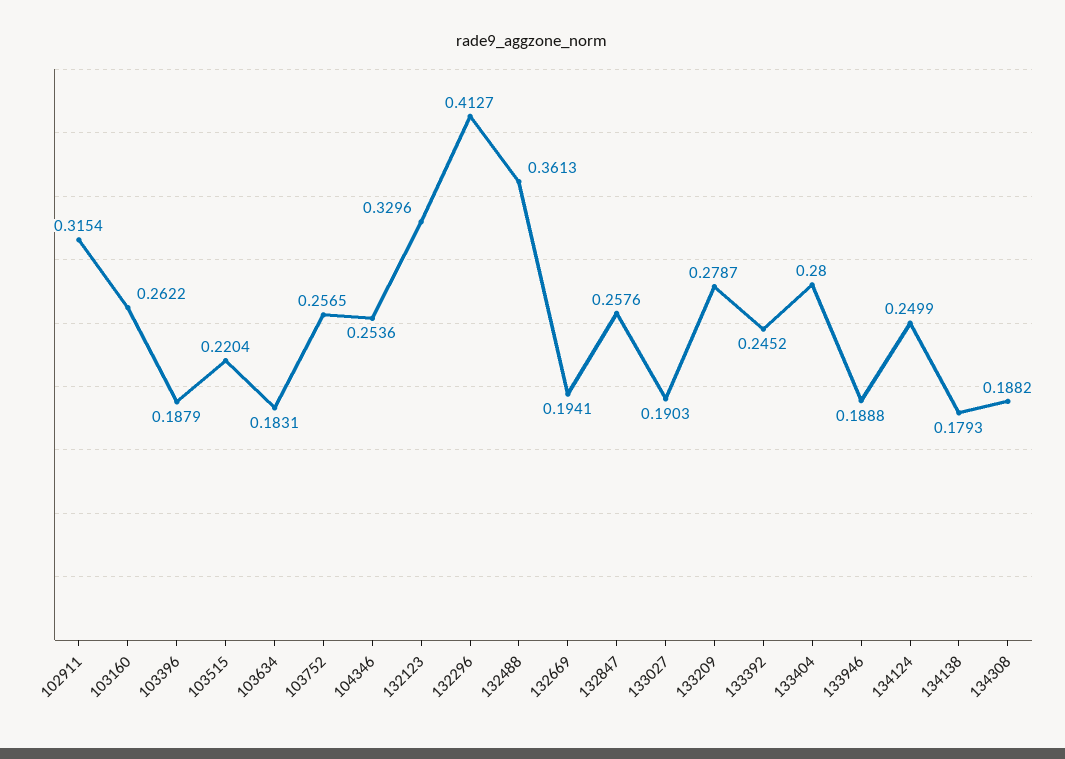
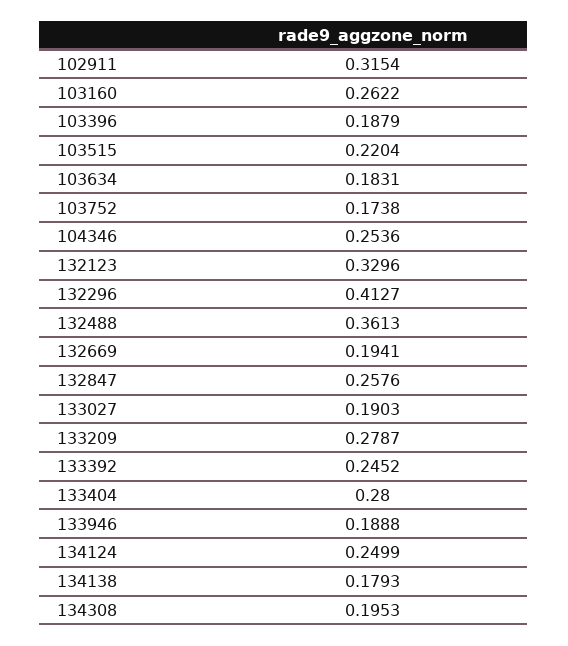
  {
    "102911": 0.3154,
    "103160": 0.2622,
    "103396": 0.1879,
    "103515": 0.2204,
    "103634": 0.1831,
-   "103752": 0.2565,
+   "103752": 0.1738,
    "104346": 0.2536,
    "132123": 0.3296,
    "132296": 0.4127,
    "132488": 0.3613,
    "132669": 0.1941,
    "132847": 0.2576,
    "133027": 0.1903,
    "133209": 0.2787,
    "133392": 0.2452,
    "133404": 0.28,
    "133946": 0.1888,
    "134124": 0.2499,
    "134138": 0.1793,
-   "134308": 0.1882
+   "134308": 0.1953
  }

